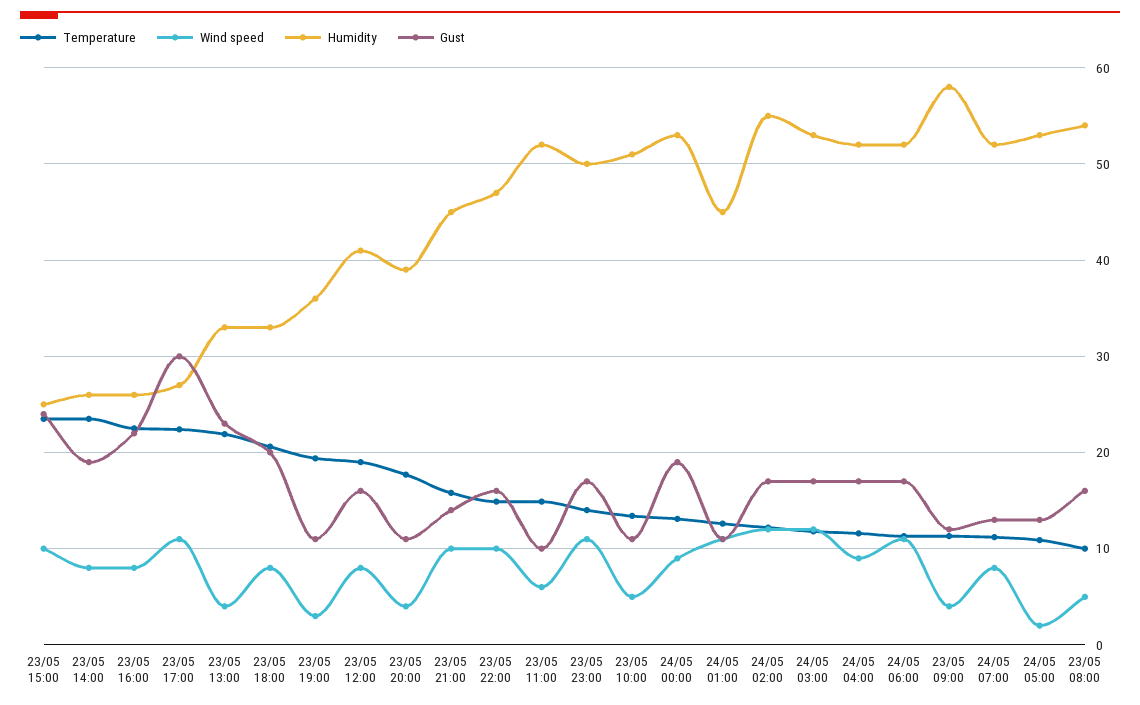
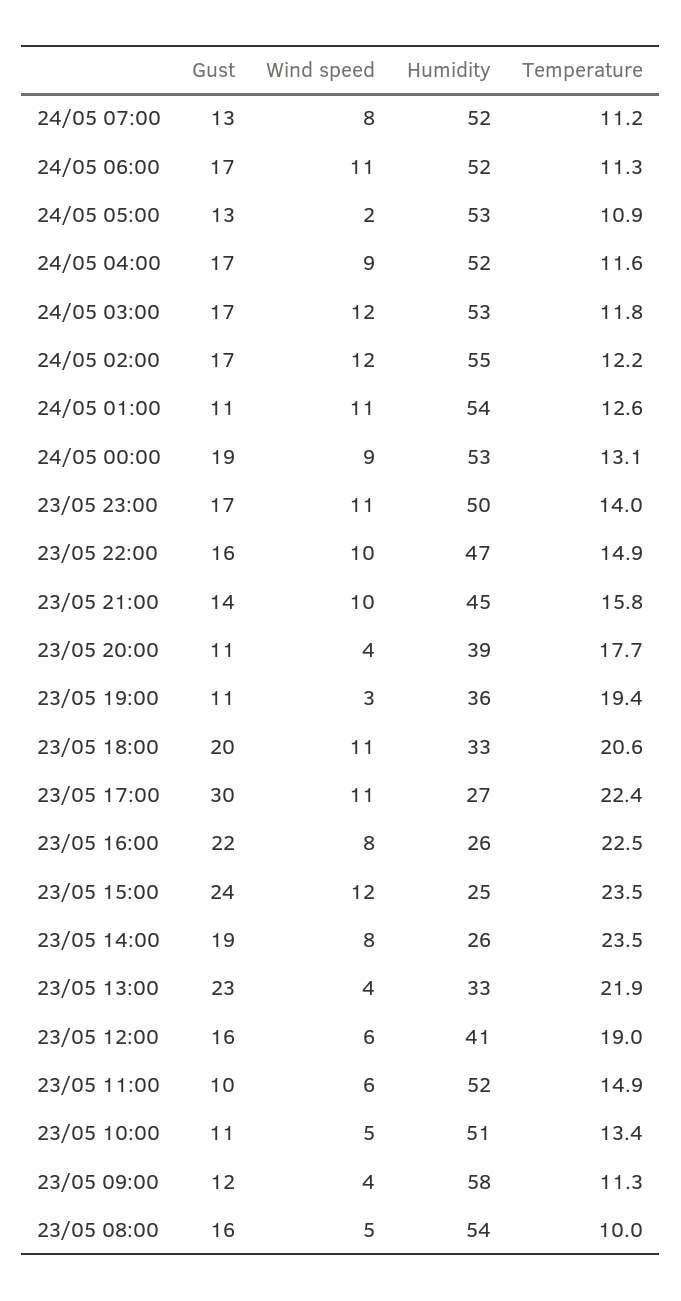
  {
    "Temperature": {
      "23/05 15:00": 23.5,
      "23/05 14:00": 23.5,
      "23/05 16:00": 22.5,
      "23/05 17:00": 22.4,
      "23/05 13:00": 21.9,
      "23/05 18:00": 20.6,
      "23/05 19:00": 19.4,
      "23/05 12:00": 19,
      "23/05 20:00": 17.7,
      "23/05 21:00": 15.8,
      "23/05 22:00": 14.9,
      "23/05 11:00": 14.9,
      "23/05 23:00": 14,
      "23/05 10:00": 13.4,
      "24/05 00:00": 13.1,
      "24/05 01:00": 12.6,
      "24/05 02:00": 12.2,
      "24/05 03:00": 11.8,
      "24/05 04:00": 11.6,
      "24/05 06:00": 11.3,
      "23/05 09:00": 11.3,
      "24/05 07:00": 11.2,
      "24/05 05:00": 10.9,
      "23/05 08:00": 10
    },
    "Wind speed": {
-     "23/05 15:00": 10,
+     "23/05 15:00": 12,
      "23/05 14:00": 8,
      "23/05 16:00": 8,
      "23/05 17:00": 11,
      "23/05 13:00": 4,
-     "23/05 18:00": 8,
+     "23/05 18:00": 11,
      "23/05 19:00": 3,
-     "23/05 12:00": 8,
+     "23/05 12:00": 6,
      "23/05 20:00": 4,
      "23/05 21:00": 10,
      "23/05 22:00": 10,
      "23/05 11:00": 6,
      "23/05 23:00": 11,
      "23/05 10:00": 5,
      "24/05 00:00": 9,
      "24/05 01:00": 11,
      "24/05 02:00": 12,
      "24/05 03:00": 12,
      "24/05 04:00": 9,
      "24/05 06:00": 11,
      "23/05 09:00": 4,
      "24/05 07:00": 8,
      "24/05 05:00": 2,
      "23/05 08:00": 5
    },
    "Humidity": {
      "23/05 15:00": 25,
      "23/05 14:00": 26,
      "23/05 16:00": 26,
      "23/05 17:00": 27,
      "23/05 13:00": 33,
      "23/05 18:00": 33,
      "23/05 19:00": 36,
      "23/05 12:00": 41,
      "23/05 20:00": 39,
      "23/05 21:00": 45,
      "23/05 22:00": 47,
      "23/05 11:00": 52,
      "23/05 23:00": 50,
      "23/05 10:00": 51,
      "24/05 00:00": 53,
-     "24/05 01:00": 45,
+     "24/05 01:00": 54,
      "24/05 02:00": 55,
      "24/05 03:00": 53,
      "24/05 04:00": 52,
      "24/05 06:00": 52,
      "23/05 09:00": 58,
      "24/05 07:00": 52,
      "24/05 05:00": 53,
      "23/05 08:00": 54
    },
    "Gust": {
      "23/05 15:00": 24,
      "23/05 14:00": 19,
      "23/05 16:00": 22,
      "23/05 17:00": 30,
      "23/05 13:00": 23,
      "23/05 18:00": 20,
      "23/05 19:00": 11,
      "23/05 12:00": 16,
      "23/05 20:00": 11,
      "23/05 21:00": 14,
      "23/05 22:00": 16,
      "23/05 11:00": 10,
      "23/05 23:00": 17,
      "23/05 10:00": 11,
      "24/05 00:00": 19,
      "24/05 01:00": 11,
      "24/05 02:00": 17,
      "24/05 03:00": 17,
      "24/05 04:00": 17,
      "24/05 06:00": 17,
      "23/05 09:00": 12,
      "24/05 07:00": 13,
      "24/05 05:00": 13,
      "23/05 08:00": 16
    }
  }

